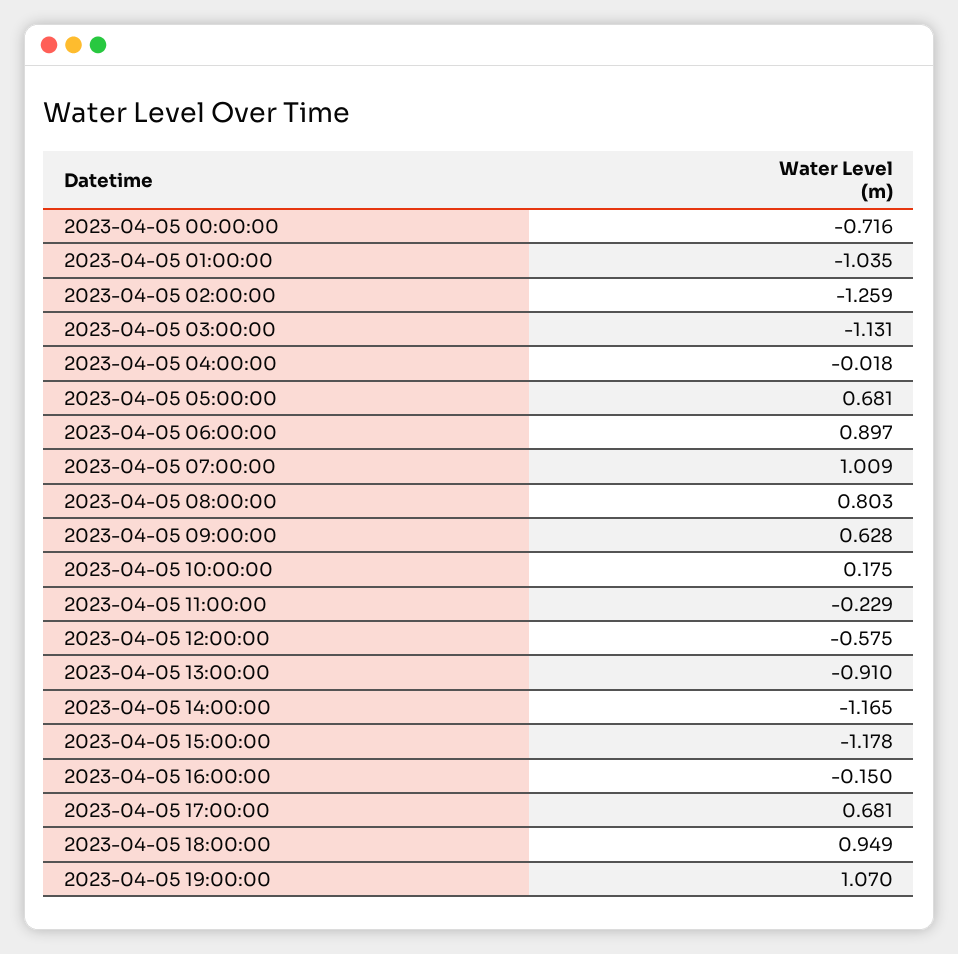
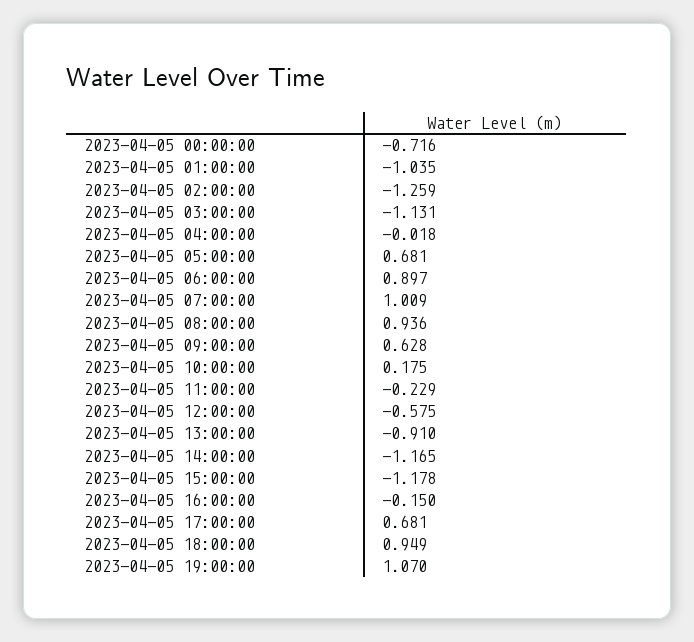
  {
    "2023-04-05 00:00:00": -0.716,
    "2023-04-05 01:00:00": -1.035,
    "2023-04-05 02:00:00": -1.259,
    "2023-04-05 03:00:00": -1.131,
    "2023-04-05 04:00:00": -0.018,
    "2023-04-05 05:00:00": 0.681,
    "2023-04-05 06:00:00": 0.897,
    "2023-04-05 07:00:00": 1.009,
-   "2023-04-05 08:00:00": 0.803,
+   "2023-04-05 08:00:00": 0.936,
    "2023-04-05 09:00:00": 0.628,
    "2023-04-05 10:00:00": 0.175,
    "2023-04-05 11:00:00": -0.229,
    "2023-04-05 12:00:00": -0.575,
    "2023-04-05 13:00:00": -0.91,
    "2023-04-05 14:00:00": -1.165,
    "2023-04-05 15:00:00": -1.178,
    "2023-04-05 16:00:00": -0.15,
    "2023-04-05 17:00:00": 0.681,
    "2023-04-05 18:00:00": 0.949,
    "2023-04-05 19:00:00": 1.07
  }

